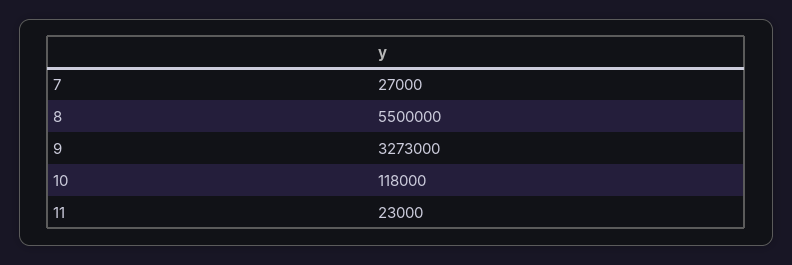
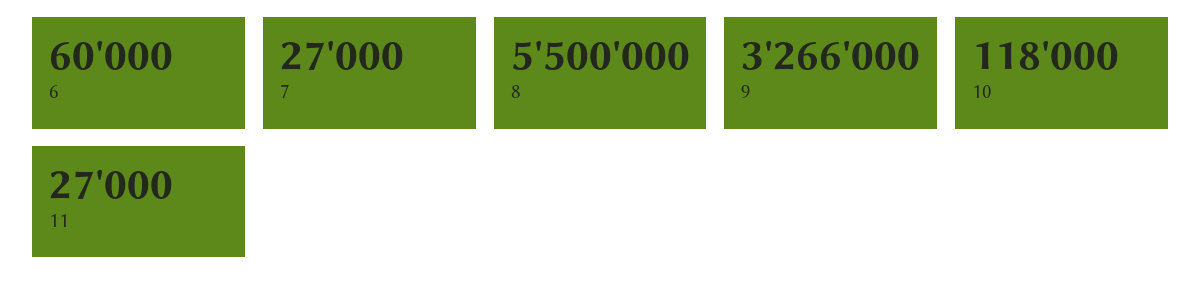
  {
    "7": 27000,
    "8": 5500000,
-   "9": 3273000,
+   "9": 3266000,
    "10": 118000,
-   "11": 23000
+   "11": 27000,
+   "6": 60000
  }

